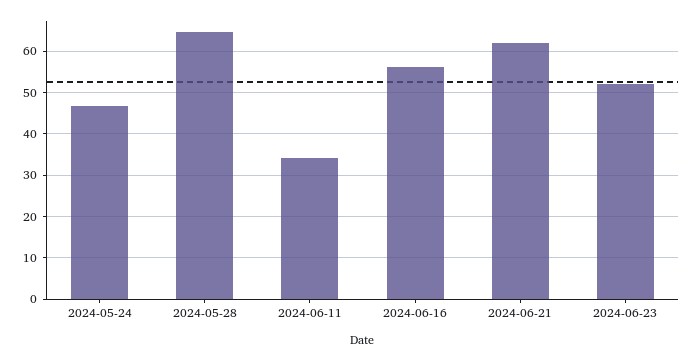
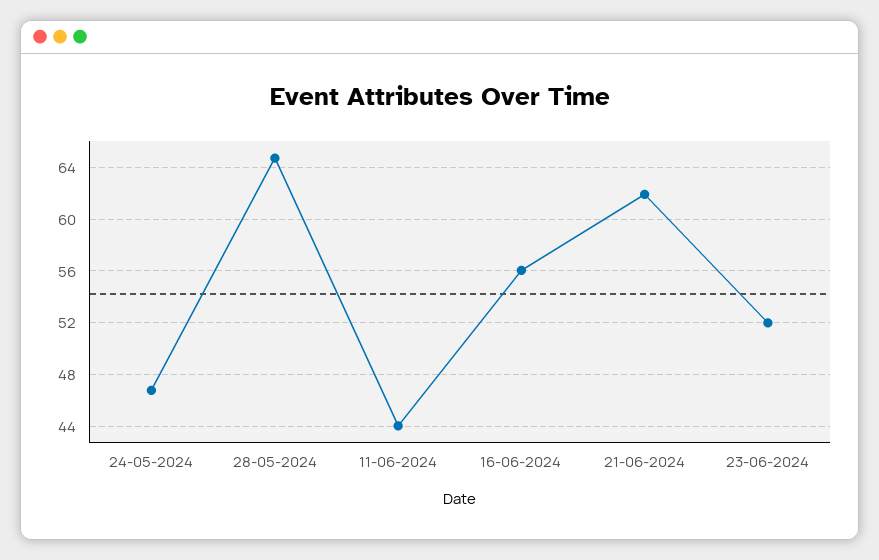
  {
    "2024-05-24": 47,
    "2024-05-28": 64.5,
-   "2024-06-11": 34,
+   "2024-06-11": 44,
    "2024-06-16": 56,
    "2024-06-21": 62,
    "2024-06-23": 52
  }

